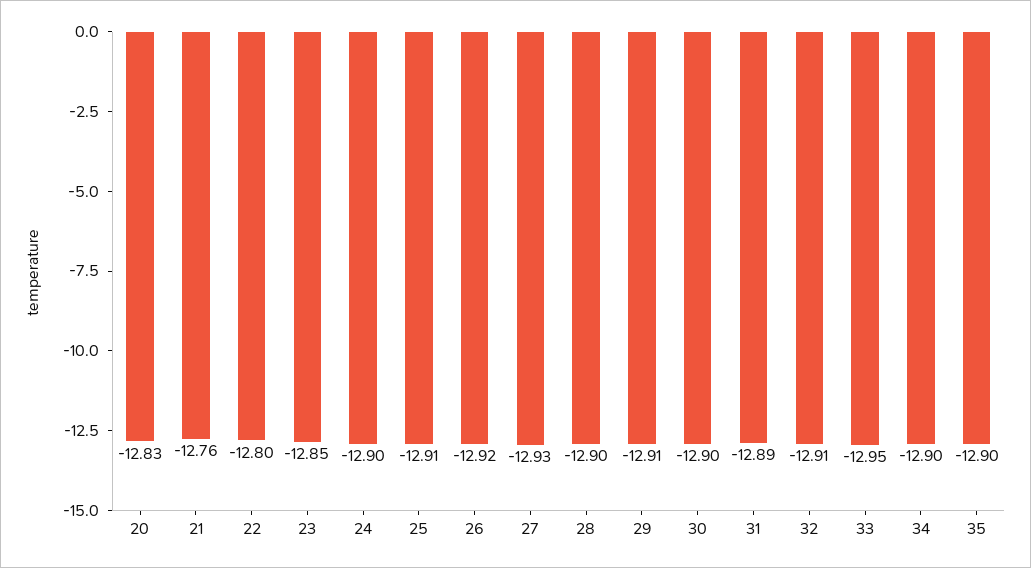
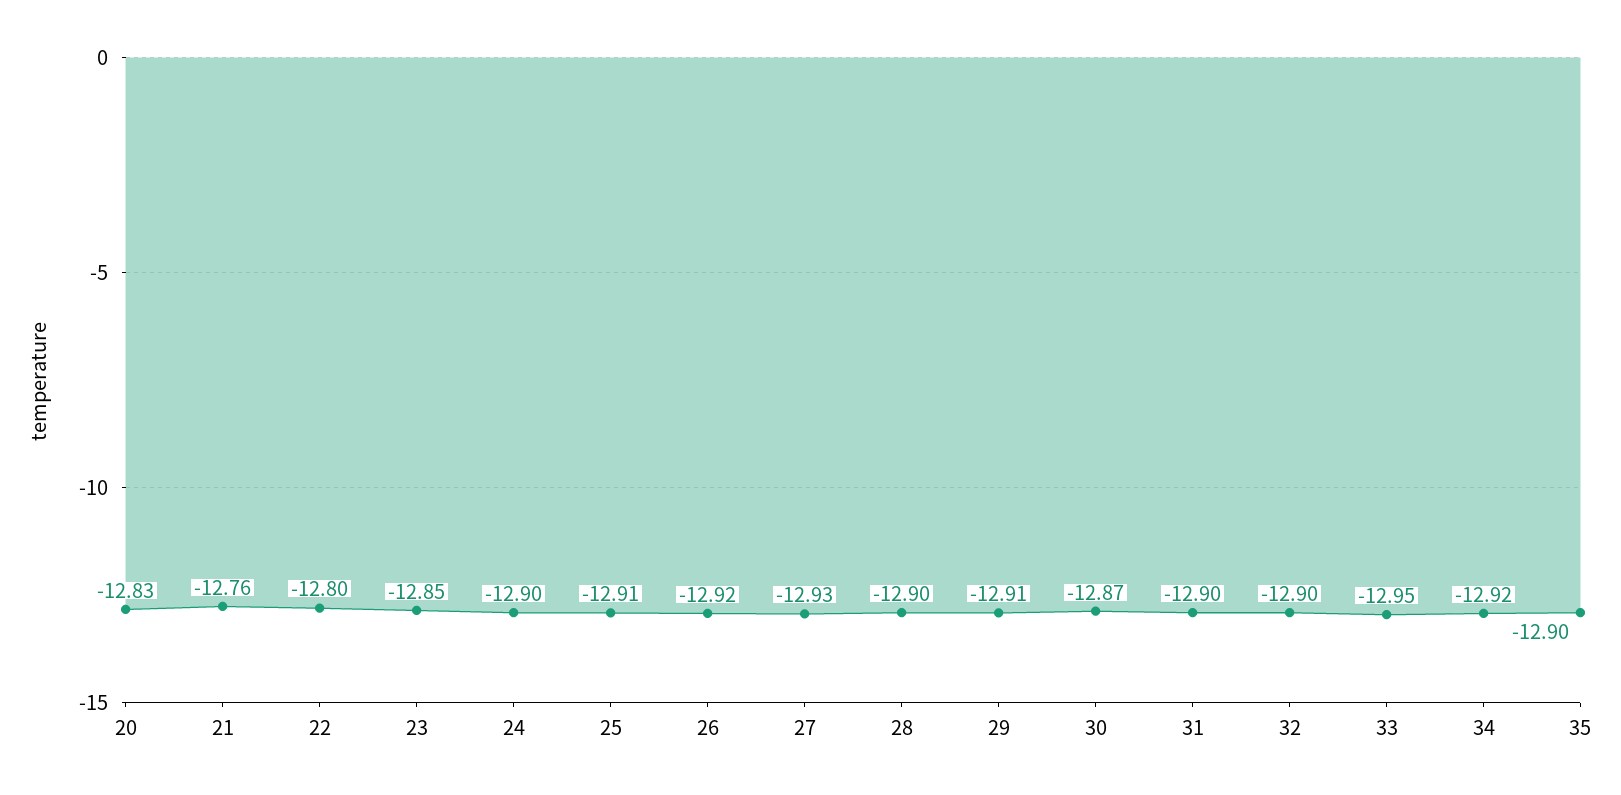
  {
    "20": -12.83,
    "21": -12.76,
    "22": -12.8,
    "23": -12.85,
    "24": -12.9,
    "25": -12.91,
    "26": -12.92,
    "27": -12.93,
    "28": -12.9,
    "29": -12.91,
-   "30": -12.9,
+   "30": -12.87,
-   "31": -12.89,
+   "31": -12.9,
-   "32": -12.91,
+   "32": -12.9,
    "33": -12.95,
-   "34": -12.9,
+   "34": -12.92,
    "35": -12.9
  }

